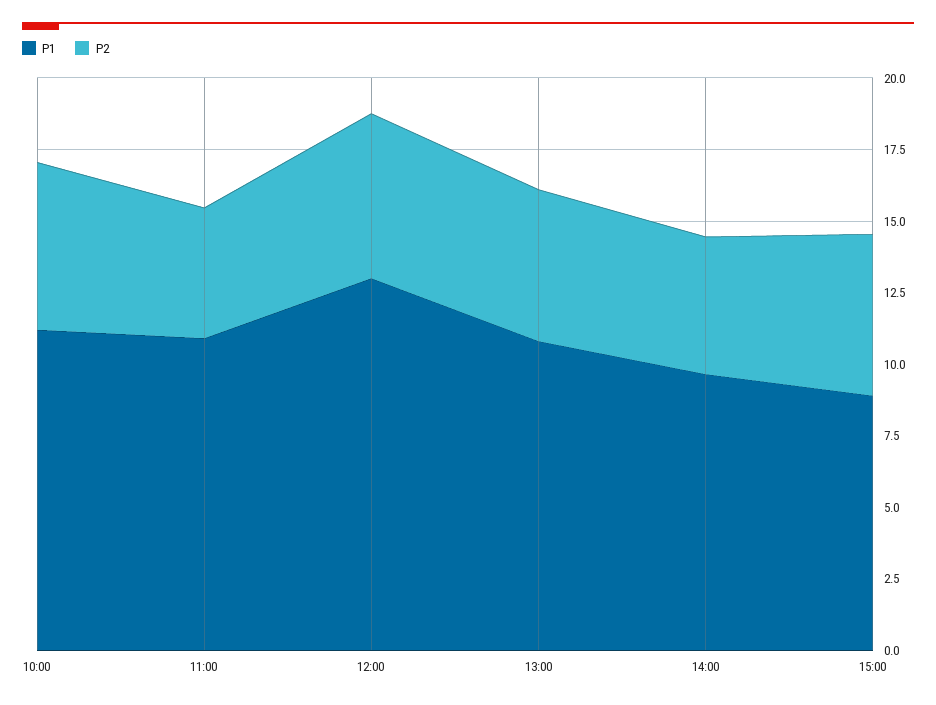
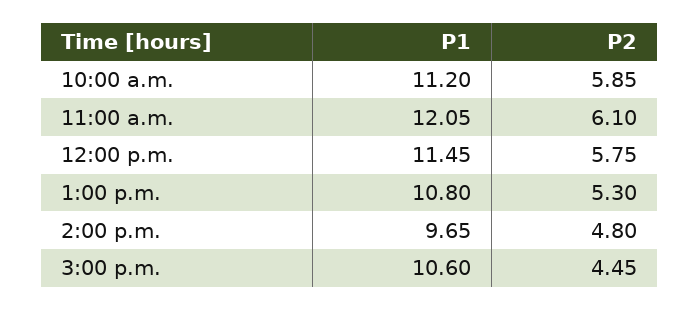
  {
    "P1": {
      "10:00": 11.2,
-     "11:00": 11,
+     "11:00": 12.05,
-     "12:00": 13,
+     "12:00": 11.45,
      "13:00": 10.8,
      "14:00": 9.65,
-     "15:00": 9
+     "15:00": 10.6
    },
    "P2": {
      "10:00": 5.85,
-     "11:00": 4.5,
+     "11:00": 6.1,
      "12:00": 5.75,
      "13:00": 5.3,
      "14:00": 4.8,
-     "15:00": 5.5
+     "15:00": 4.45
    }
  }

